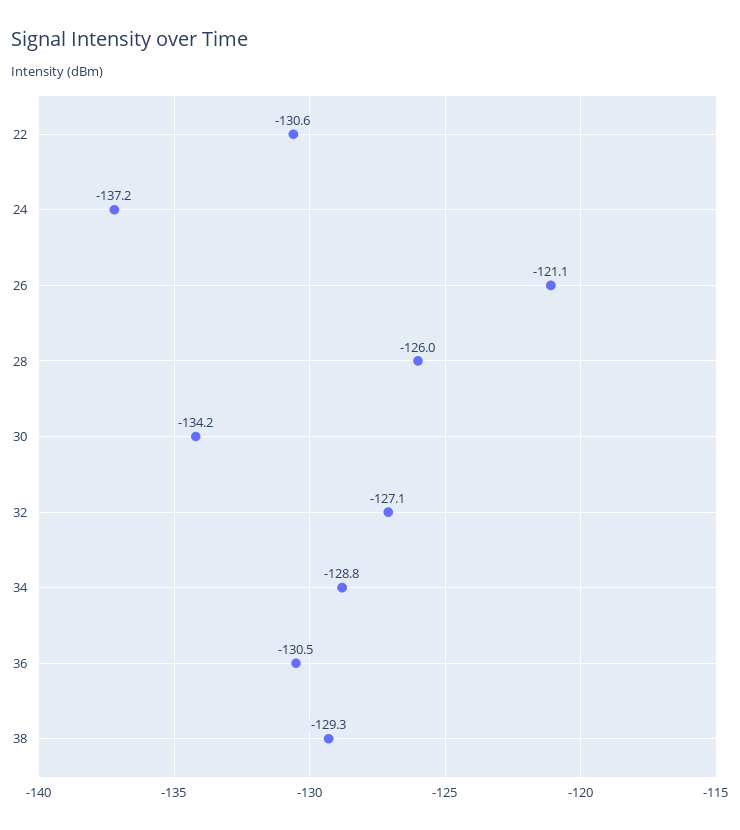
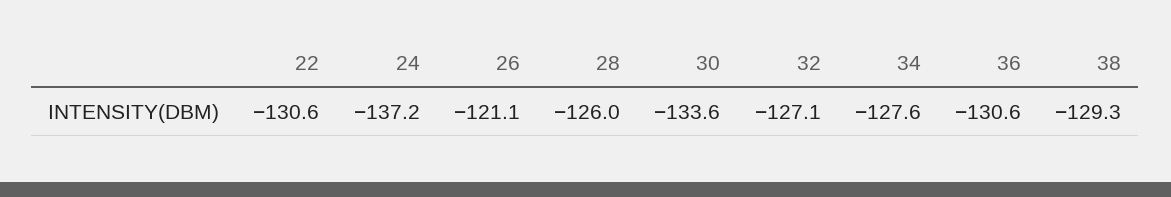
  {
    "22": -130.6,
    "24": -137.2,
    "26": -121.1,
    "28": -126,
-   "30": -134.2,
+   "30": -133.6,
    "32": -127.1,
-   "34": -128.8,
+   "34": -127.6,
-   "36": -130.5,
+   "36": -130.6,
    "38": -129.3
  }

